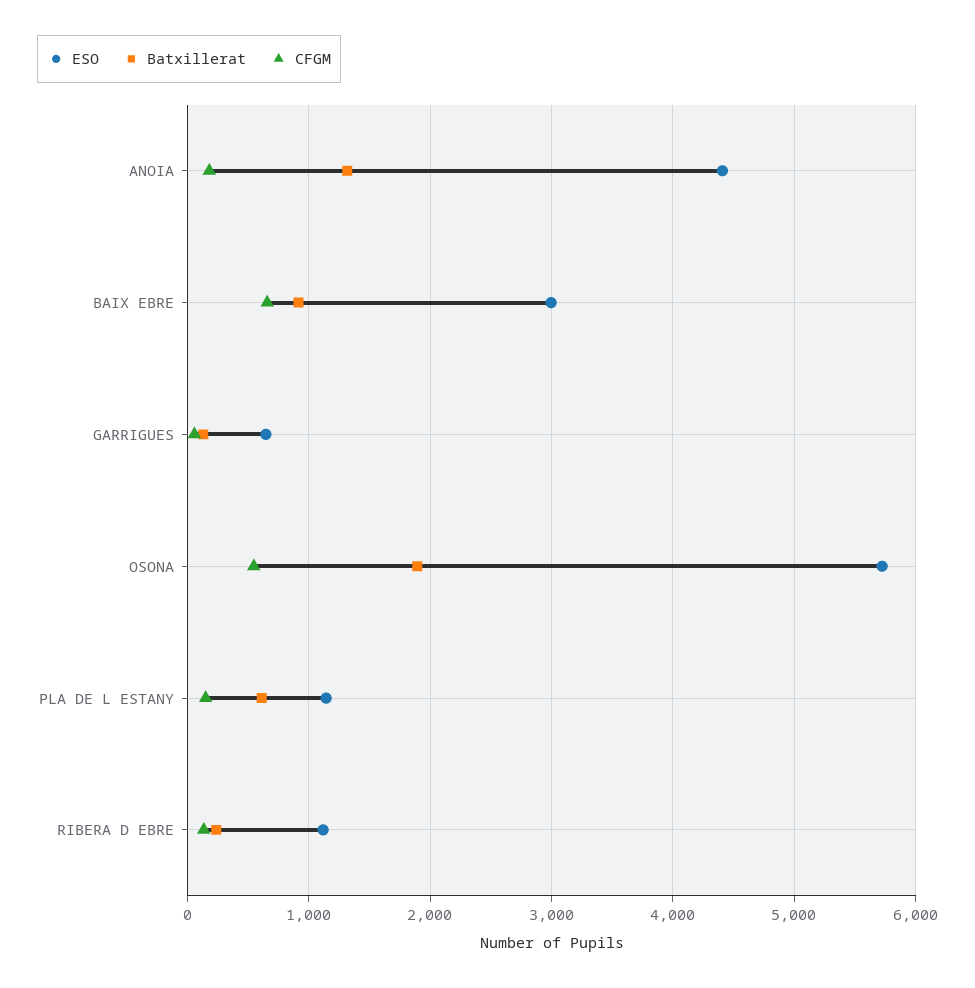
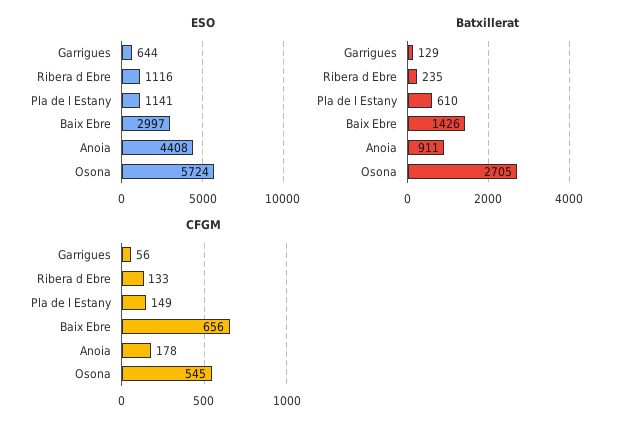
  {
    "ESO": {
      "ANOIA": 4408,
      "BAIX EBRE": 2997,
      "GARRIGUES": 644,
      "OSONA": 5724,
      "PLA DE L ESTANY": 1141,
      "RIBERA D EBRE": 1116
    },
    "Batxillerat": {
-     "ANOIA": 1300,
+     "ANOIA": 911,
-     "BAIX EBRE": 900,
+     "BAIX EBRE": 1426,
      "GARRIGUES": 129,
-     "OSONA": 1900,
+     "OSONA": 2705,
      "PLA DE L ESTANY": 610,
      "RIBERA D EBRE": 235
    },
    "CFGM": {
      "ANOIA": 178,
      "BAIX EBRE": 656,
      "GARRIGUES": 56,
      "OSONA": 545,
      "PLA DE L ESTANY": 149,
      "RIBERA D EBRE": 133
    }
  }

